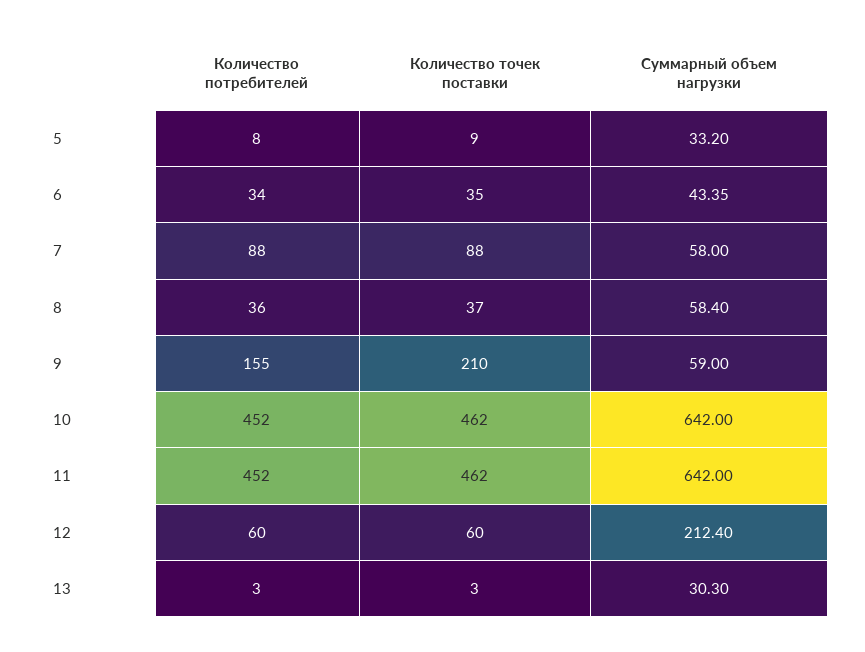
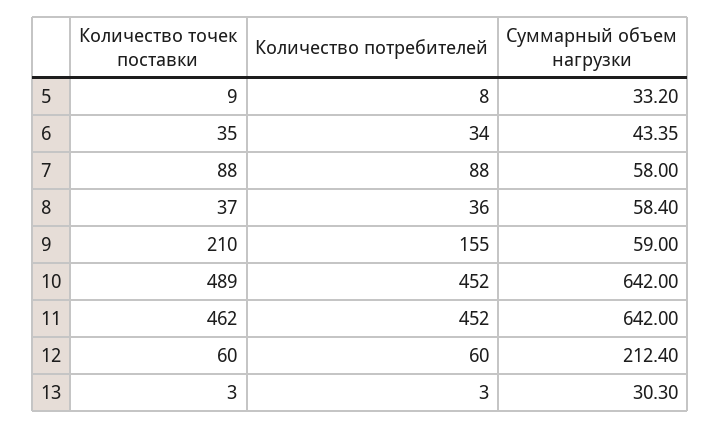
  {
    "Количество потребителей": {
      "5": 8,
      "6": 34,
      "7": 88,
      "8": 36,
      "9": 155,
      "10": 452,
      "11": 452,
      "12": 60,
      "13": 3
    },
    "Количество точек поставки": {
      "5": 9,
      "6": 35,
      "7": 88,
      "8": 37,
      "9": 210,
-     "10": 462,
+     "10": 489,
      "11": 462,
      "12": 60,
      "13": 3
    },
    "Суммарный объем нагрузки": {
      "5": 33.2,
      "6": 43.35,
      "7": 58,
      "8": 58.4,
      "9": 59,
      "10": 642,
      "11": 642,
      "12": 212.4,
      "13": 30.3
    }
  }

